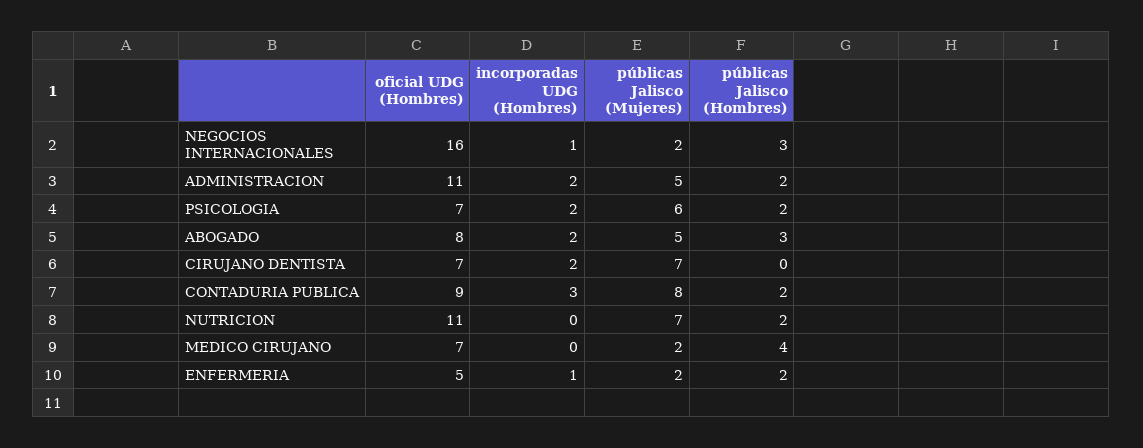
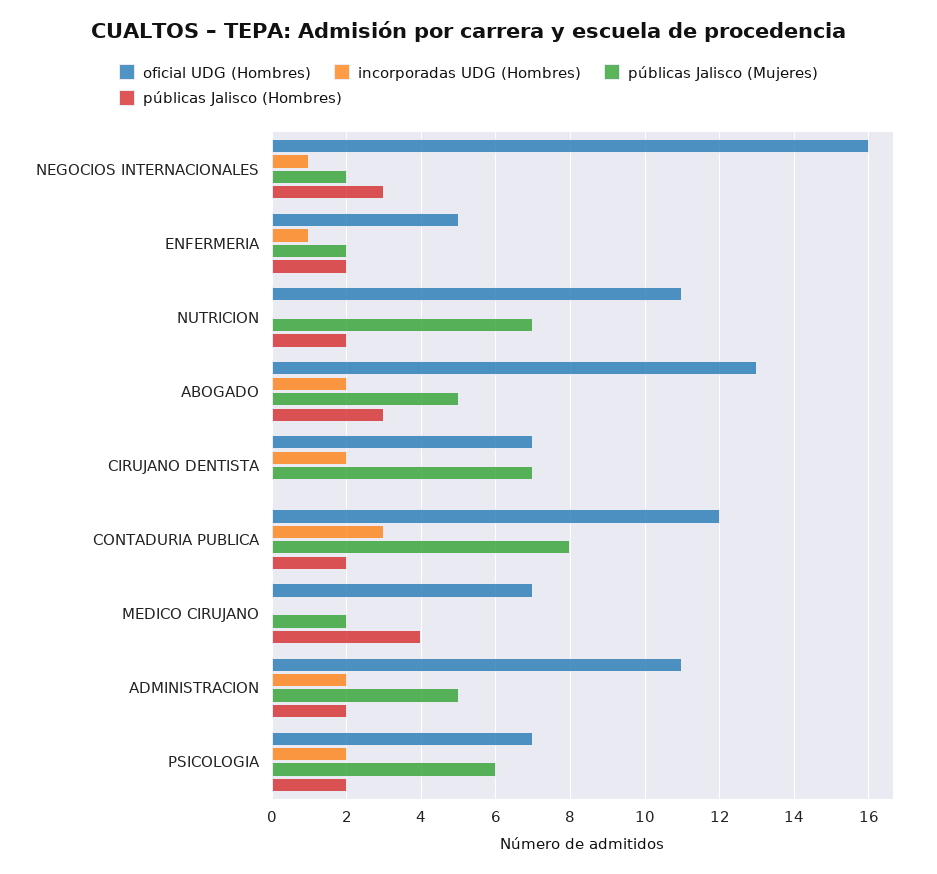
  {
    "oficial UDG (Hombres)": {
      "NEGOCIOS INTERNACIONALES": 16,
      "ADMINISTRACION": 11,
      "PSICOLOGIA": 7,
-     "ABOGADO": 8,
+     "ABOGADO": 13,
      "CIRUJANO DENTISTA": 7,
-     "CONTADURIA PUBLICA": 9,
+     "CONTADURIA PUBLICA": 12,
      "NUTRICION": 11,
      "MEDICO CIRUJANO": 7,
      "ENFERMERIA": 5
    },
    "incorporadas UDG (Hombres)": {
      "NEGOCIOS INTERNACIONALES": 1,
      "ADMINISTRACION": 2,
      "PSICOLOGIA": 2,
      "ABOGADO": 2,
      "CIRUJANO DENTISTA": 2,
      "CONTADURIA PUBLICA": 3,
      "NUTRICION": 0,
      "MEDICO CIRUJANO": 0,
      "ENFERMERIA": 1
    },
    "públicas Jalisco (Mujeres)": {
      "NEGOCIOS INTERNACIONALES": 2,
      "ADMINISTRACION": 5,
      "PSICOLOGIA": 6,
      "ABOGADO": 5,
      "CIRUJANO DENTISTA": 7,
      "CONTADURIA PUBLICA": 8,
      "NUTRICION": 7,
      "MEDICO CIRUJANO": 2,
      "ENFERMERIA": 2
    },
    "públicas Jalisco (Hombres)": {
      "NEGOCIOS INTERNACIONALES": 3,
      "ADMINISTRACION": 2,
      "PSICOLOGIA": 2,
      "ABOGADO": 3,
      "CIRUJANO DENTISTA": 0,
      "CONTADURIA PUBLICA": 2,
      "NUTRICION": 2,
      "MEDICO CIRUJANO": 4,
      "ENFERMERIA": 2
    }
  }

